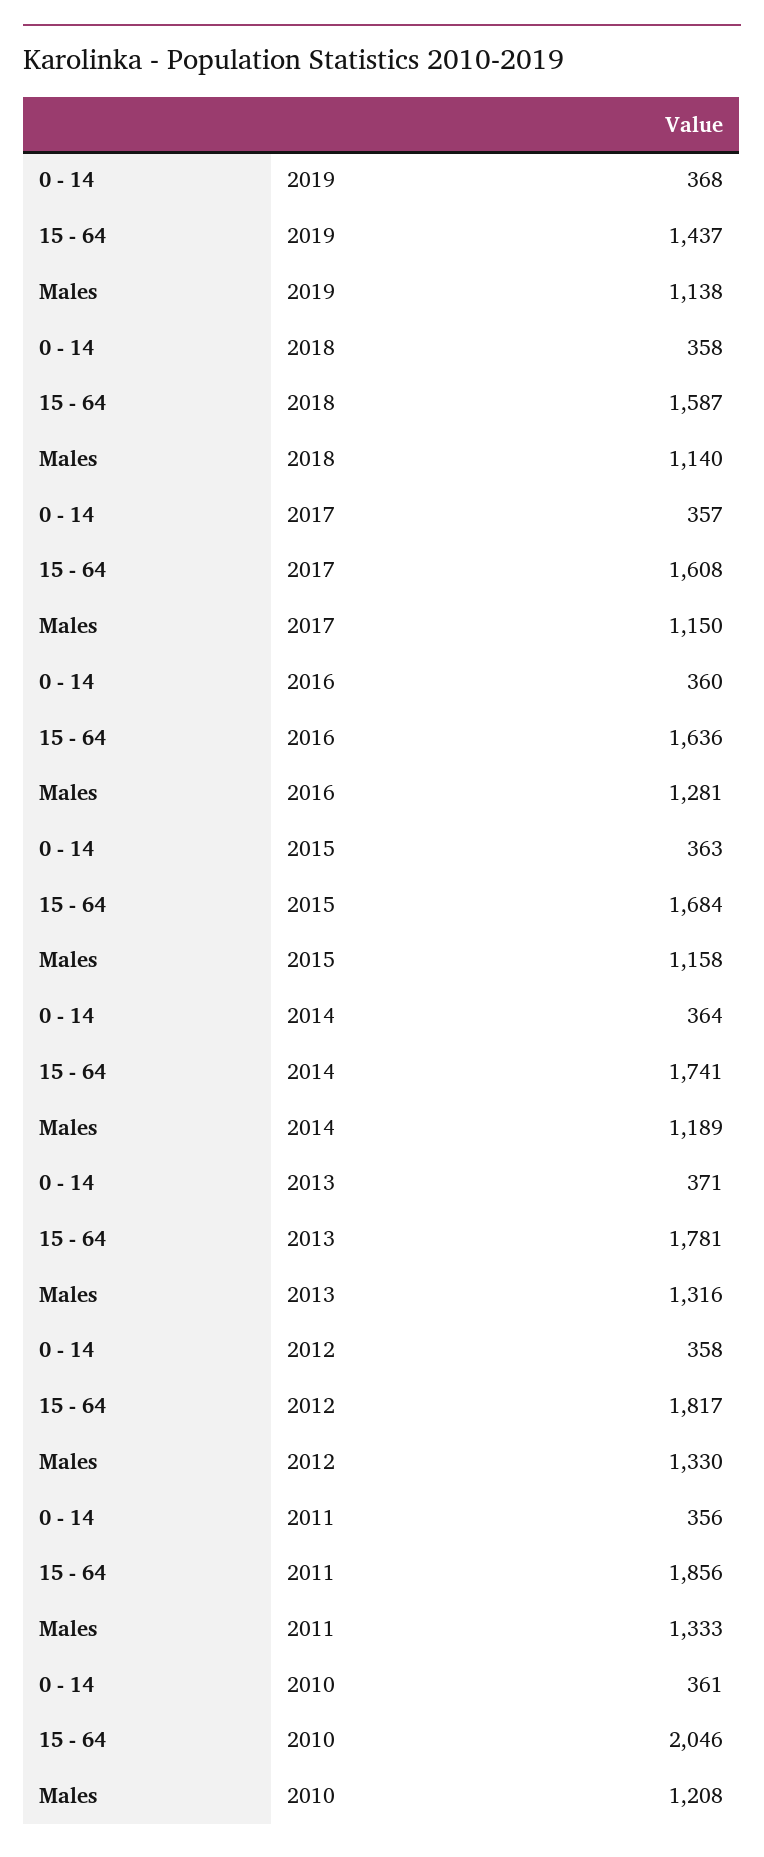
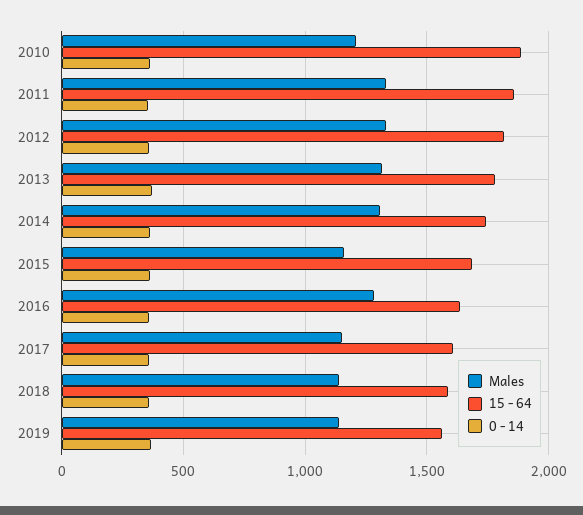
  {
    "0 - 14": {
      "2019": 368,
      "2018": 358,
      "2017": 357,
      "2016": 360,
      "2015": 363,
      "2014": 364,
      "2013": 371,
      "2012": 358,
      "2011": 356,
      "2010": 361
    },
    "15 - 64": {
-     "2019": 1437,
+     "2019": 1550,
      "2018": 1587,
      "2017": 1608,
      "2016": 1636,
      "2015": 1684,
      "2014": 1741,
      "2013": 1781,
      "2012": 1817,
      "2011": 1856,
-     "2010": 2046
+     "2010": 1900
    },
    "Males": {
      "2019": 1138,
      "2018": 1140,
      "2017": 1150,
      "2016": 1281,
      "2015": 1158,
-     "2014": 1189,
+     "2014": 1300,
      "2013": 1316,
      "2012": 1330,
      "2011": 1333,
      "2010": 1208
    }
  }

